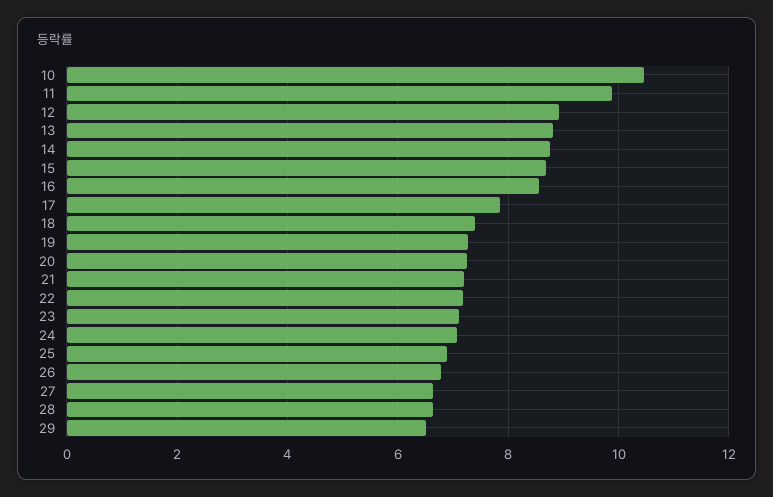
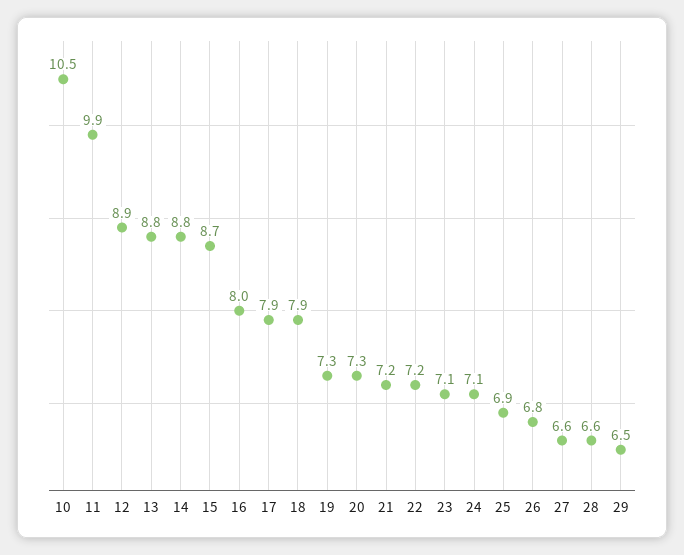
  {
    "10": 10.5,
    "11": 9.9,
    "12": 8.9,
    "13": 8.8,
    "14": 8.8,
    "15": 8.7,
-   "16": 8.6,
+   "16": 8,
    "17": 7.9,
-   "18": 7.4,
+   "18": 7.9,
    "19": 7.3,
    "20": 7.3,
    "21": 7.2,
    "22": 7.2,
    "23": 7.1,
    "24": 7.1,
    "25": 6.9,
    "26": 6.8,
    "27": 6.6,
    "28": 6.6,
    "29": 6.5
  }

